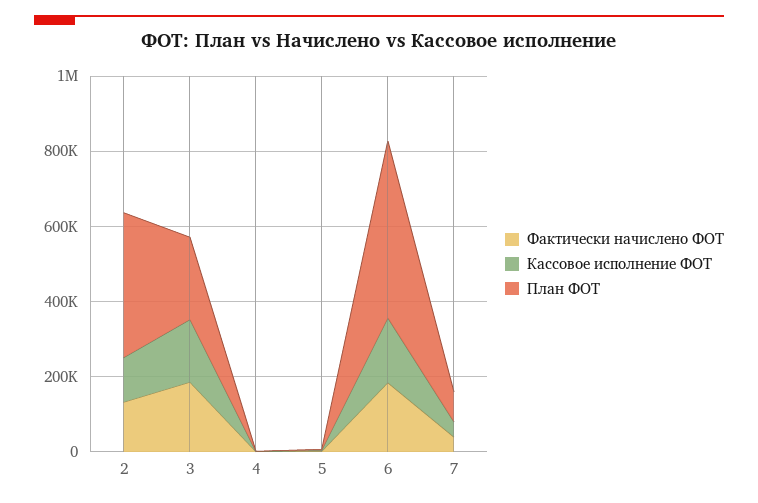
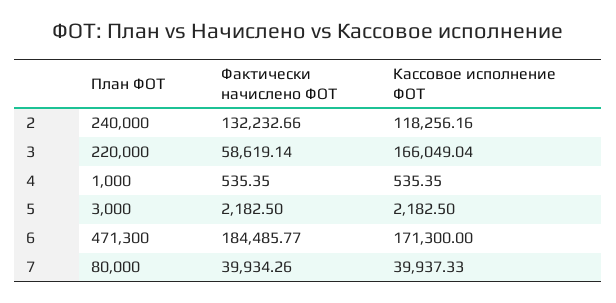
  {
    "Фактически начислено ФОТ": {
      "2": 132232.66,
-     "3": 200000,
+     "3": 58619.14,
      "4": 535.35,
      "5": 2182.5,
      "6": 184485.77,
      "7": 39934.26
    },
    "Кассовое исполнение ФОТ": {
      "2": 118256.16,
      "3": 166049.04,
      "4": 535.35,
      "5": 2182.5,
      "6": 171300,
      "7": 39937.33
    },
    "План ФОТ": {
-     "2": 400000,
+     "2": 240000,
      "3": 220000,
      "4": 1000,
      "5": 3000,
      "6": 471300,
      "7": 80000
    }
  }

